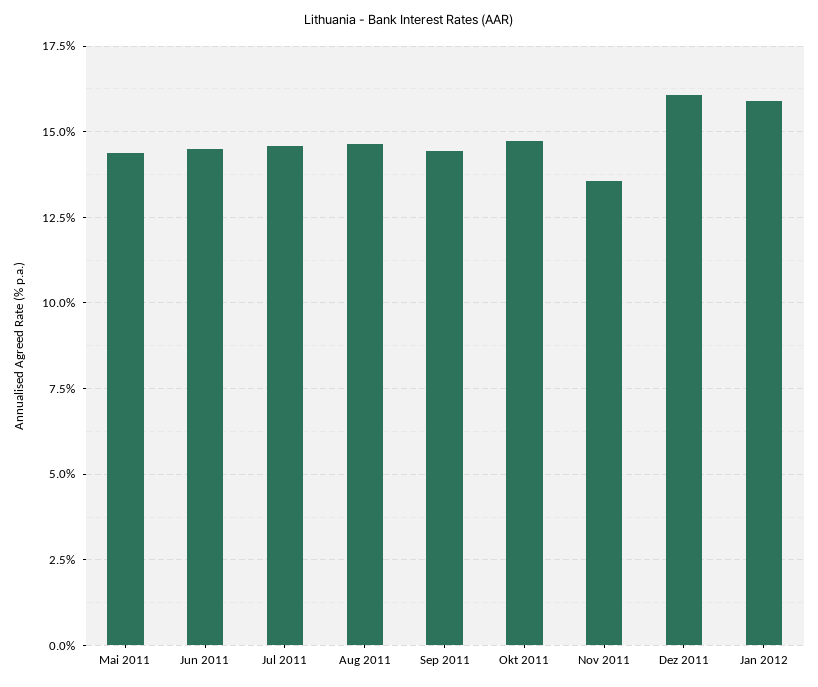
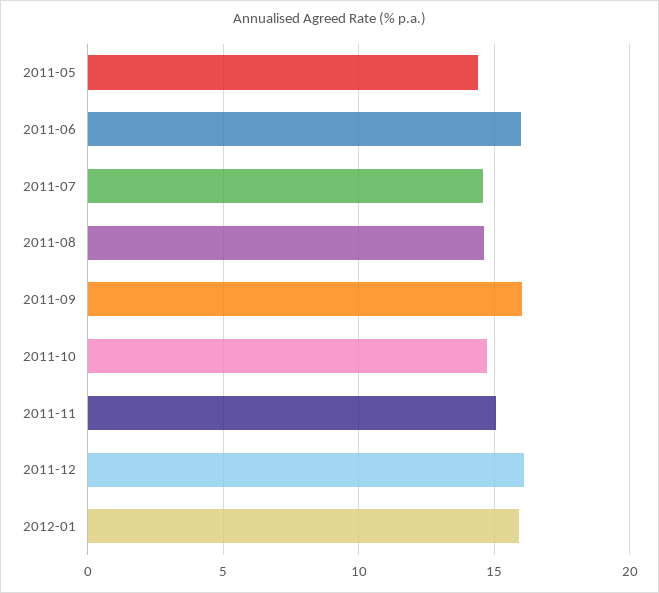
  {
    "Mai 2011": 14.5,
-   "Jun 2011": 14.5,
+   "Jun 2011": 16,
    "Jul 2011": 14.5,
    "Aug 2011": 14.75,
-   "Sep 2011": 14.5,
+   "Sep 2011": 16,
    "Okt 2011": 14.75,
-   "Nov 2011": 13.5,
+   "Nov 2011": 15,
    "Dez 2011": 16,
    "Jan 2012": 16
  }

